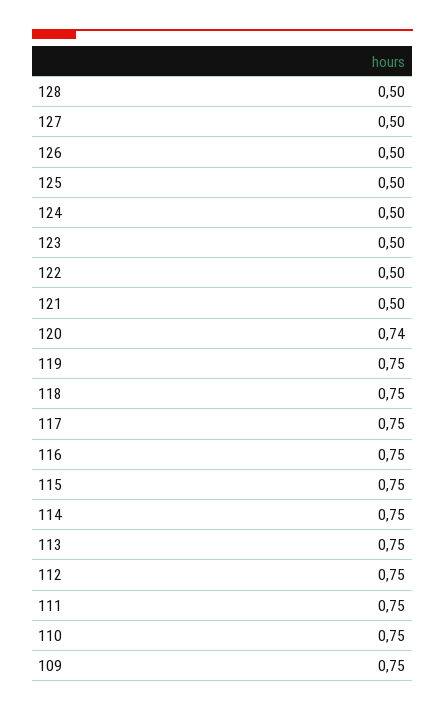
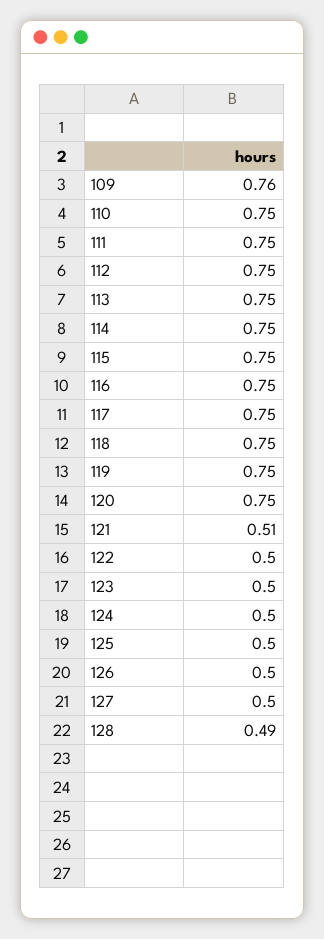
  {
-   "128": 0.5,
+   "128": 0.49,
    "127": 0.5,
    "126": 0.5,
    "125": 0.5,
    "124": 0.5,
    "123": 0.5,
    "122": 0.5,
-   "121": 0.5,
+   "121": 0.51,
-   "120": 0.74,
+   "120": 0.75,
    "119": 0.75,
    "118": 0.75,
    "117": 0.75,
    "116": 0.75,
    "115": 0.75,
    "114": 0.75,
    "113": 0.75,
    "112": 0.75,
    "111": 0.75,
    "110": 0.75,
-   "109": 0.75
+   "109": 0.76
  }

